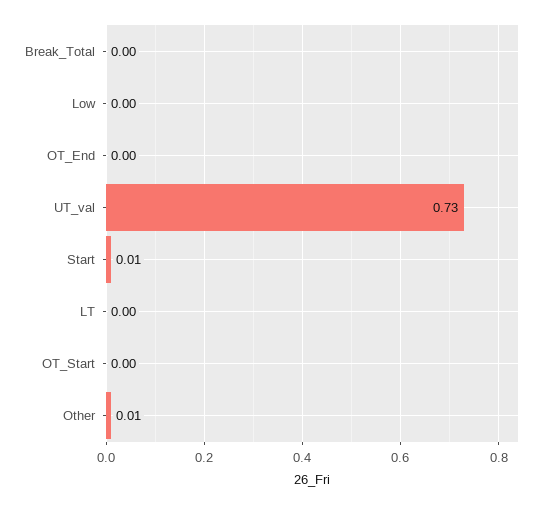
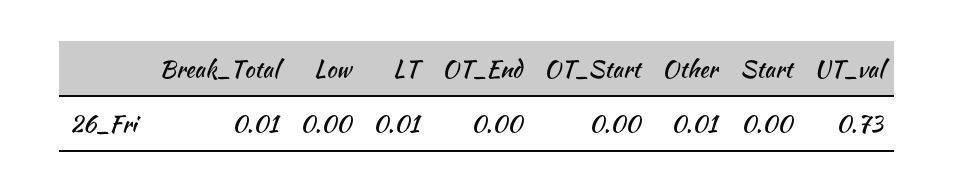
  {
-   "Break_Total": 0,
+   "Break_Total": 0.01,
    "Low": 0,
    "OT_End": 0,
    "UT_val": 0.73,
-   "Start": 0.01,
+   "Start": 0,
-   "LT": 0,
+   "LT": 0.01,
    "OT_Start": 0,
    "Other": 0.01
  }

